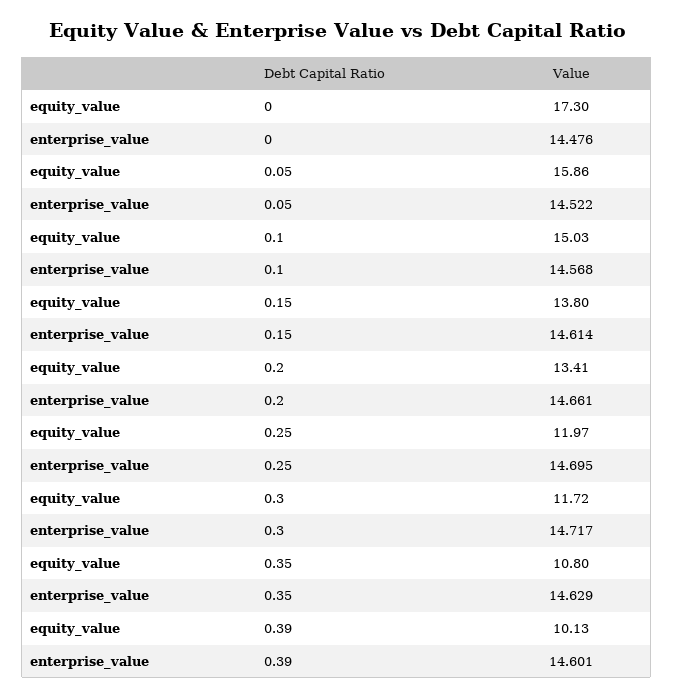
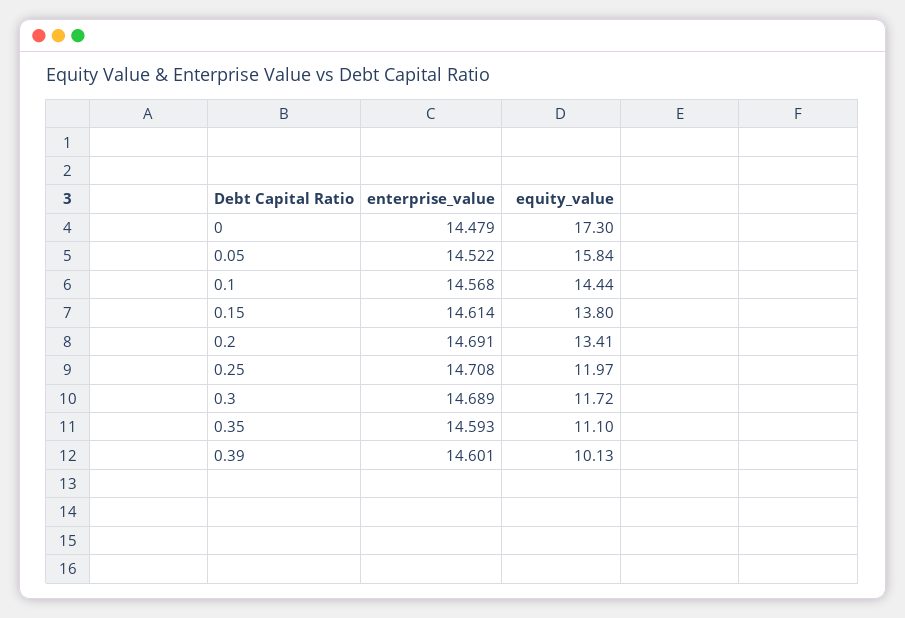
  {
    "equity_value": {
      "0": 17.3,
-     "0.05": 15.86,
+     "0.05": 15.84,
-     "0.1": 15.03,
+     "0.1": 14.44,
      "0.15": 13.8,
      "0.2": 13.41,
      "0.25": 11.97,
      "0.3": 11.72,
-     "0.35": 10.8,
+     "0.35": 11.1,
      "0.39": 10.13
    },
    "enterprise_value": {
-     "0": 14.476,
+     "0": 14.479,
      "0.05": 14.522,
      "0.1": 14.568,
      "0.15": 14.614,
-     "0.2": 14.661,
+     "0.2": 14.691,
-     "0.25": 14.695,
+     "0.25": 14.708,
-     "0.3": 14.717,
+     "0.3": 14.689,
-     "0.35": 14.629,
+     "0.35": 14.593,
      "0.39": 14.601
    }
  }

